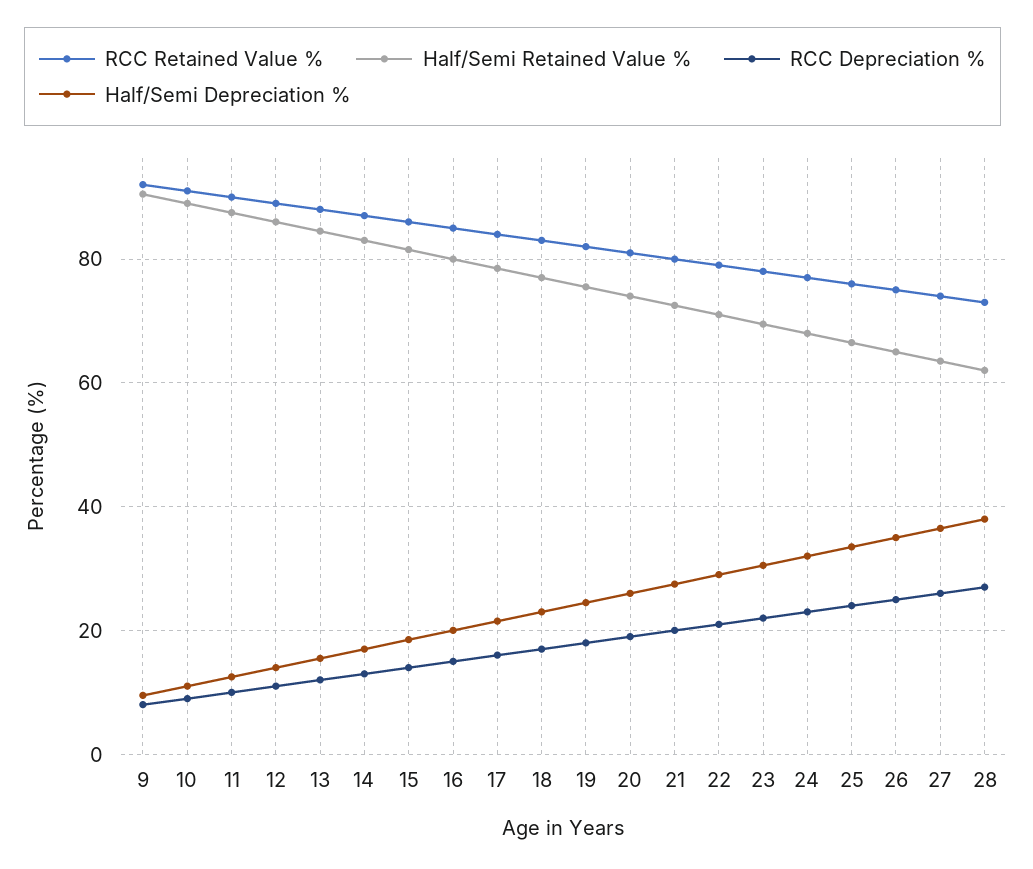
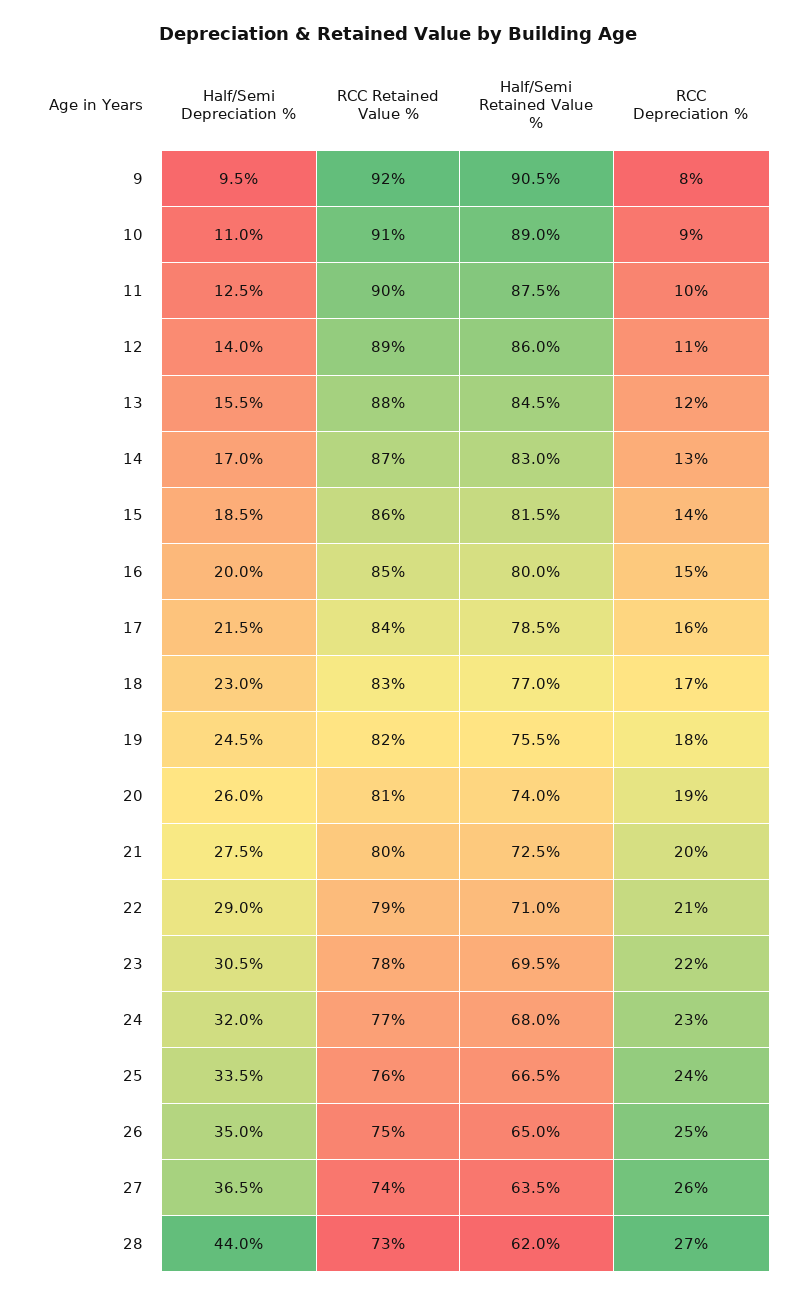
  {
    "RCC Retained Value %": {
      "9": 92,
      "10": 91,
      "11": 90,
      "12": 89,
      "13": 88,
      "14": 87,
      "15": 86,
      "16": 85,
      "17": 84,
      "18": 83,
      "19": 82,
      "20": 81,
      "21": 80,
      "22": 79,
      "23": 78,
      "24": 77,
      "25": 76,
      "26": 75,
      "27": 74,
      "28": 73
    },
    "Half/Semi Retained Value %": {
      "9": 90.5,
      "10": 89,
      "11": 87.5,
      "12": 86,
      "13": 84.5,
      "14": 83,
      "15": 81.5,
      "16": 80,
      "17": 78.5,
      "18": 77,
      "19": 75.5,
      "20": 74,
      "21": 72.5,
      "22": 71,
      "23": 69.5,
      "24": 68,
      "25": 66.5,
      "26": 65,
      "27": 63.5,
      "28": 62
    },
    "RCC Depreciation %": {
      "9": 8,
      "10": 9,
      "11": 10,
      "12": 11,
      "13": 12,
      "14": 13,
      "15": 14,
      "16": 15,
      "17": 16,
      "18": 17,
      "19": 18,
      "20": 19,
      "21": 20,
      "22": 21,
      "23": 22,
      "24": 23,
      "25": 24,
      "26": 25,
      "27": 26,
      "28": 27
    },
    "Half/Semi Depreciation %": {
      "9": 9.5,
      "10": 11,
      "11": 12.5,
      "12": 14,
      "13": 15.5,
      "14": 17,
      "15": 18.5,
      "16": 20,
      "17": 21.5,
      "18": 23,
      "19": 24.5,
      "20": 26,
      "21": 27.5,
      "22": 29,
      "23": 30.5,
      "24": 32,
      "25": 33.5,
      "26": 35,
      "27": 36.5,
-     "28": 38
+     "28": 44
    }
  }

